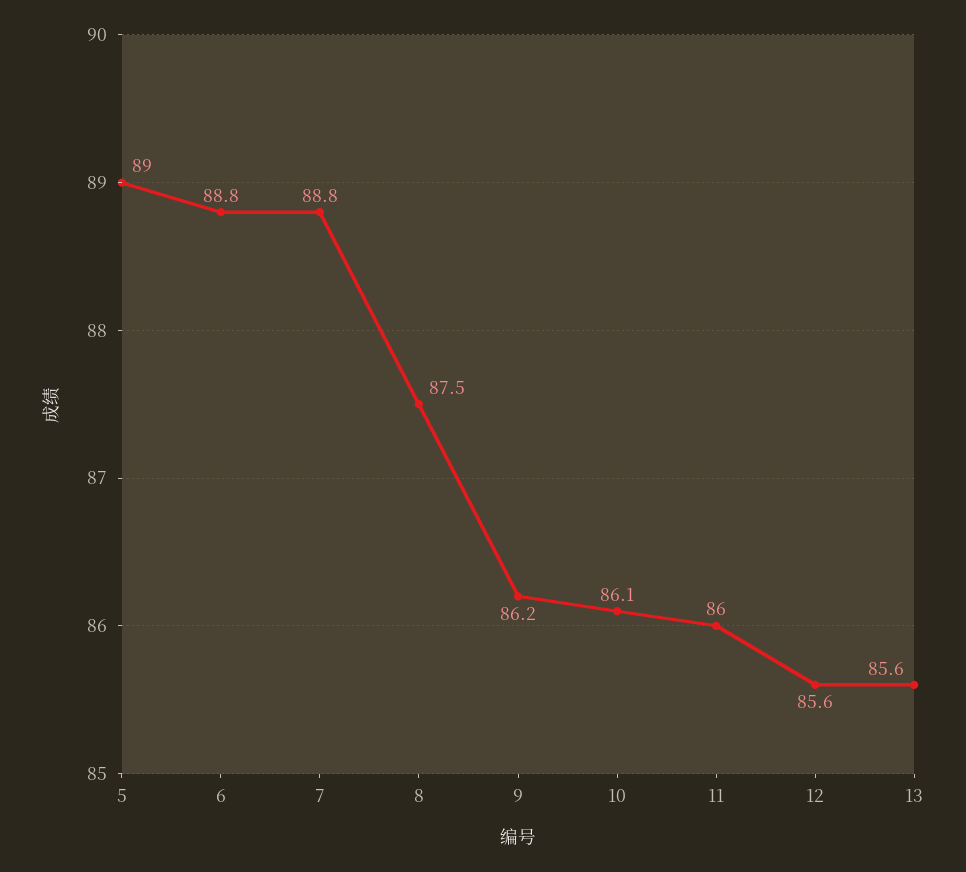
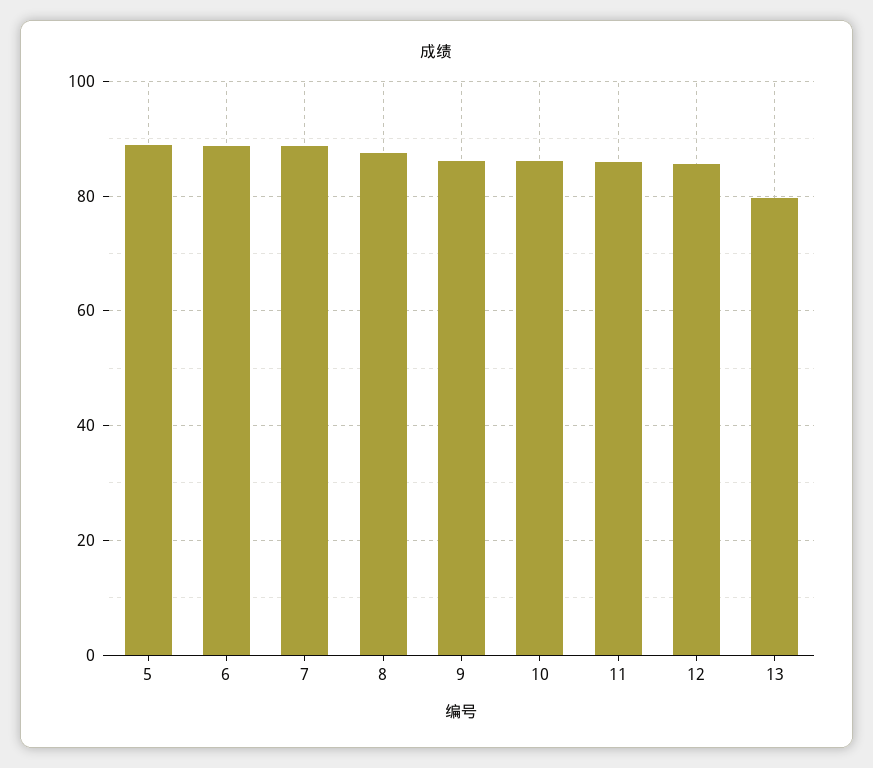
  {
    "5": 89,
    "6": 88.8,
    "7": 88.8,
    "8": 87.5,
    "9": 86.2,
    "10": 86.1,
    "11": 86,
    "12": 85.6,
-   "13": 85.6
+   "13": 80
  }

